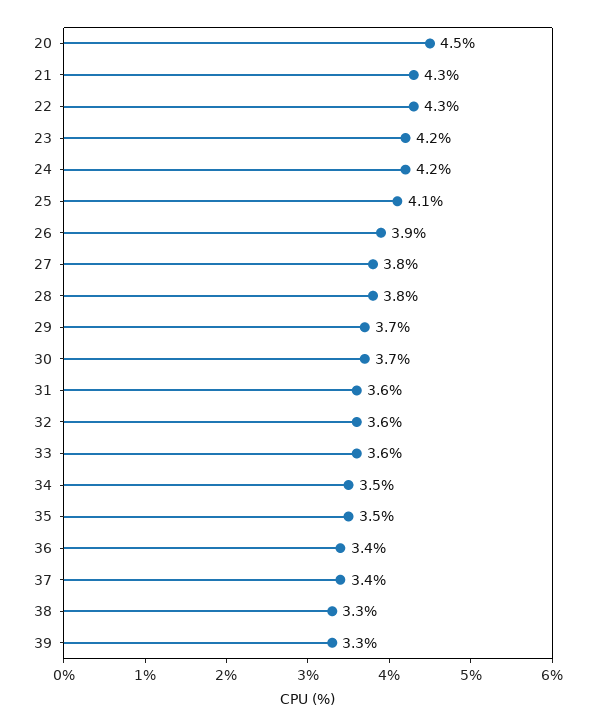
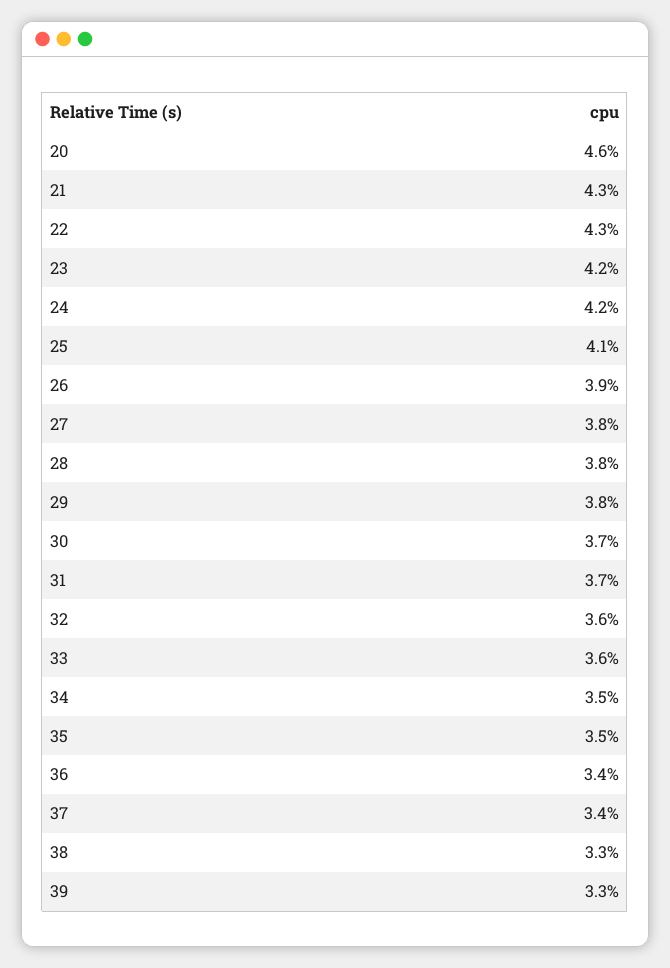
  {
-   "20": 4.5,
+   "20": 4.6,
    "21": 4.3,
    "22": 4.3,
    "23": 4.2,
    "24": 4.2,
    "25": 4.1,
    "26": 3.9,
    "27": 3.8,
    "28": 3.8,
-   "29": 3.7,
+   "29": 3.8,
    "30": 3.7,
-   "31": 3.6,
+   "31": 3.7,
    "32": 3.6,
    "33": 3.6,
    "34": 3.5,
    "35": 3.5,
    "36": 3.4,
    "37": 3.4,
    "38": 3.3,
    "39": 3.3
  }

